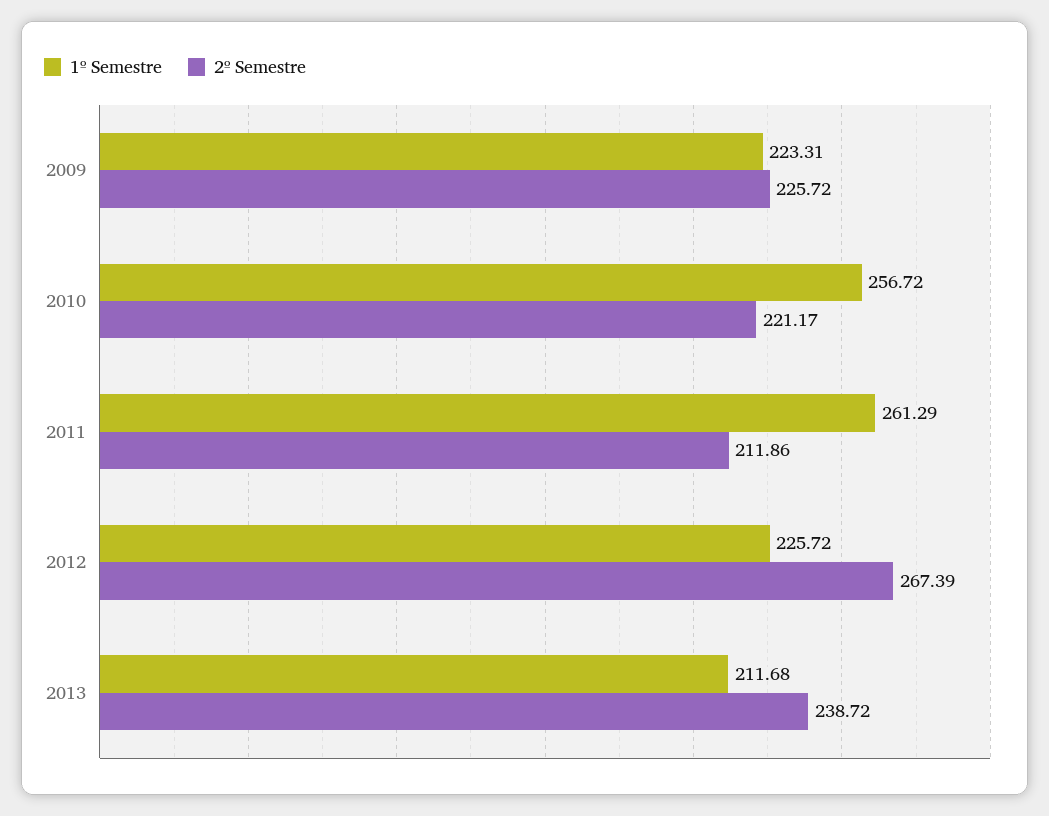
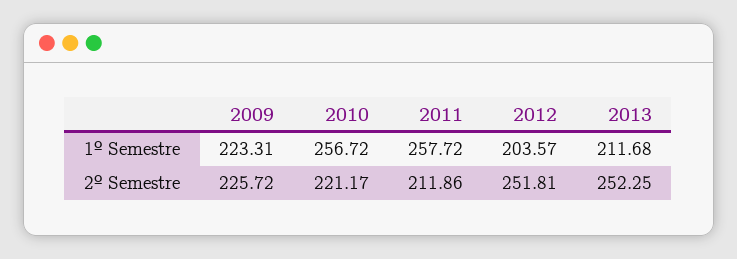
  {
    "1º Semestre": {
      "2009": 223.31,
      "2010": 256.72,
-     "2011": 261.29,
+     "2011": 257.72,
-     "2012": 225.72,
+     "2012": 203.57,
      "2013": 211.68
    },
    "2º Semestre": {
      "2009": 225.72,
      "2010": 221.17,
      "2011": 211.86,
-     "2012": 267.39,
+     "2012": 251.81,
-     "2013": 238.72
+     "2013": 252.25
    }
  }

